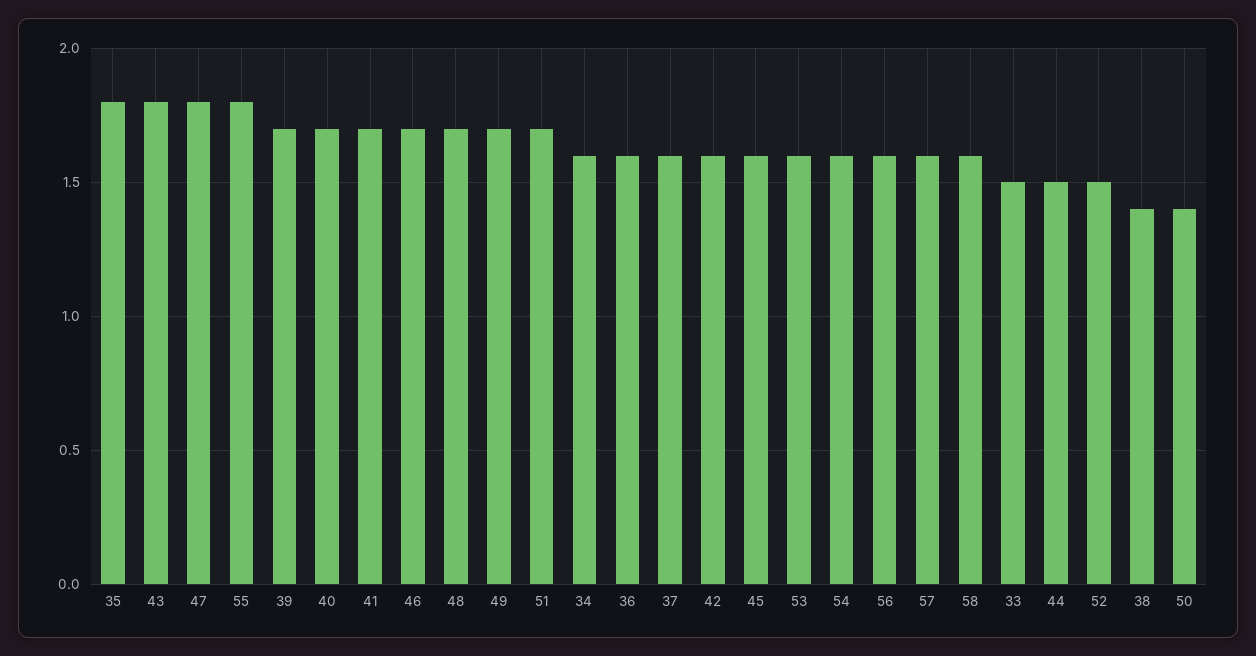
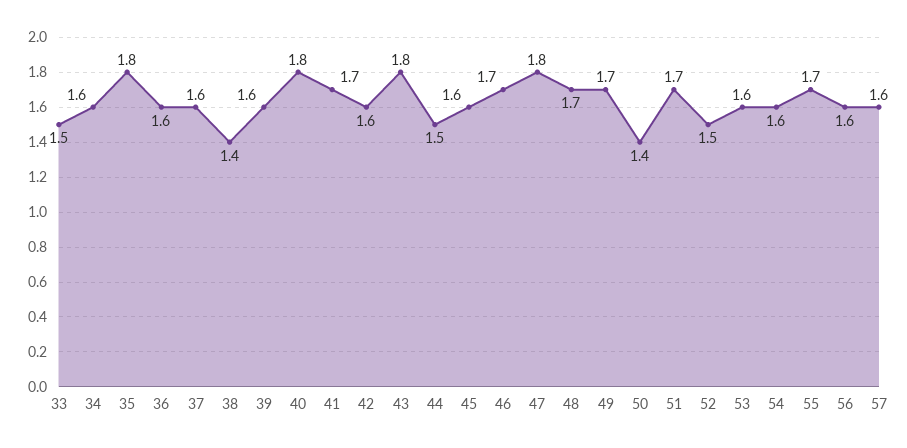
  {
    "35": 1.8,
    "43": 1.8,
    "47": 1.8,
-   "55": 1.8,
+   "55": 1.7,
-   "39": 1.7,
+   "39": 1.6,
-   "40": 1.7,
+   "40": 1.8,
    "41": 1.7,
    "46": 1.7,
    "48": 1.7,
    "49": 1.7,
    "51": 1.7,
    "34": 1.6,
    "36": 1.6,
    "37": 1.6,
    "42": 1.6,
    "45": 1.6,
    "53": 1.6,
    "54": 1.6,
    "56": 1.6,
    "57": 1.6,
-   "58": 1.6,
    "33": 1.5,
    "44": 1.5,
    "52": 1.5,
    "38": 1.4,
    "50": 1.4
  }

